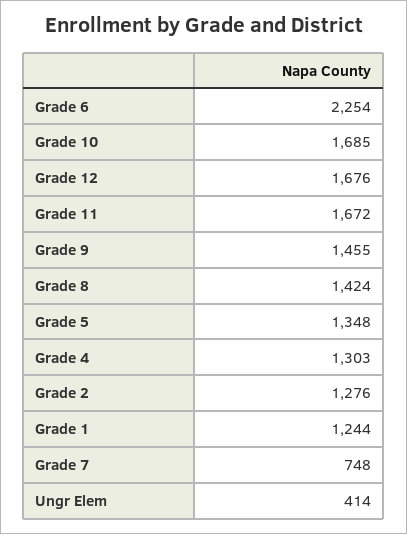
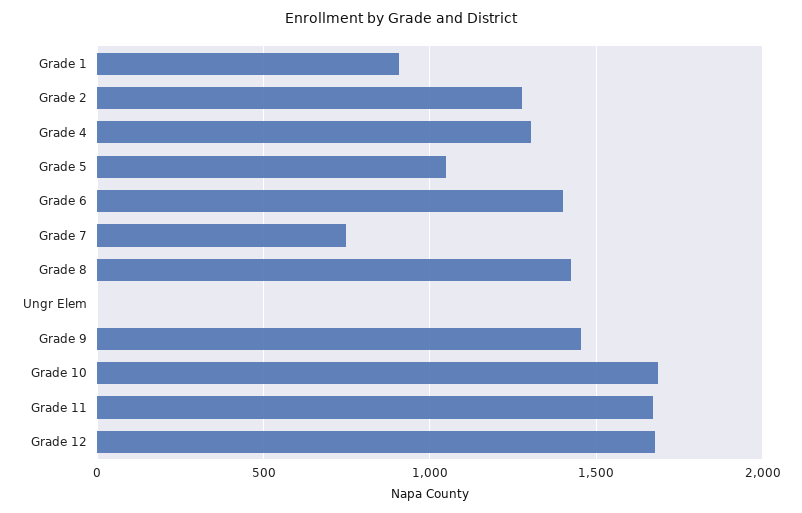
  {
-   "Grade 6": 2254,
+   "Grade 6": 1400,
    "Grade 10": 1685,
    "Grade 12": 1676,
    "Grade 11": 1672,
    "Grade 9": 1455,
    "Grade 8": 1424,
-   "Grade 5": 1348,
+   "Grade 5": 1050,
    "Grade 4": 1303,
    "Grade 2": 1276,
-   "Grade 1": 1244,
+   "Grade 1": 900,
    "Grade 7": 748,
-   "Ungr Elem": 414
+   "Ungr Elem": 0
  }

